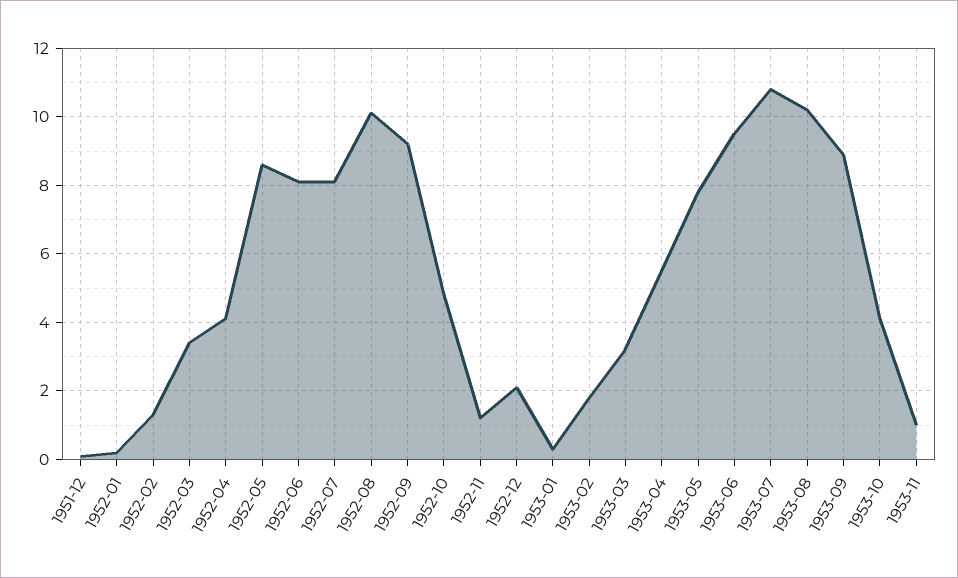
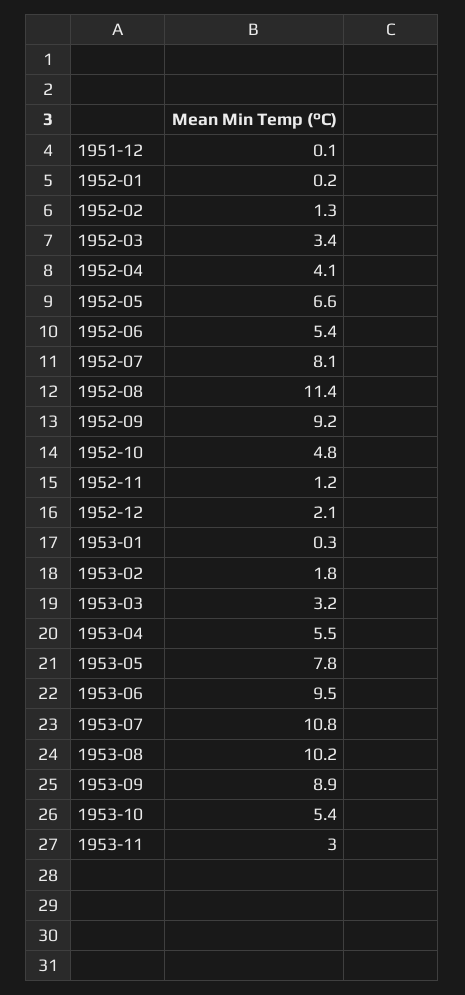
  {
    "1951-12": 0.1,
    "1952-01": 0.2,
    "1952-02": 1.3,
    "1952-03": 3.4,
    "1952-04": 4.1,
-   "1952-05": 8.5,
+   "1952-05": 6.6,
-   "1952-06": 8,
+   "1952-06": 5.4,
    "1952-07": 8.1,
-   "1952-08": 10,
+   "1952-08": 11.4,
    "1952-09": 9.2,
    "1952-10": 4.8,
    "1952-11": 1.2,
    "1952-12": 2.1,
    "1953-01": 0.3,
    "1953-02": 1.8,
    "1953-03": 3.2,
    "1953-04": 5.5,
    "1953-05": 7.8,
    "1953-06": 9.5,
    "1953-07": 10.8,
    "1953-08": 10.2,
    "1953-09": 8.9,
-   "1953-10": 4,
+   "1953-10": 5.4,
-   "1953-11": 1
+   "1953-11": 3
  }

